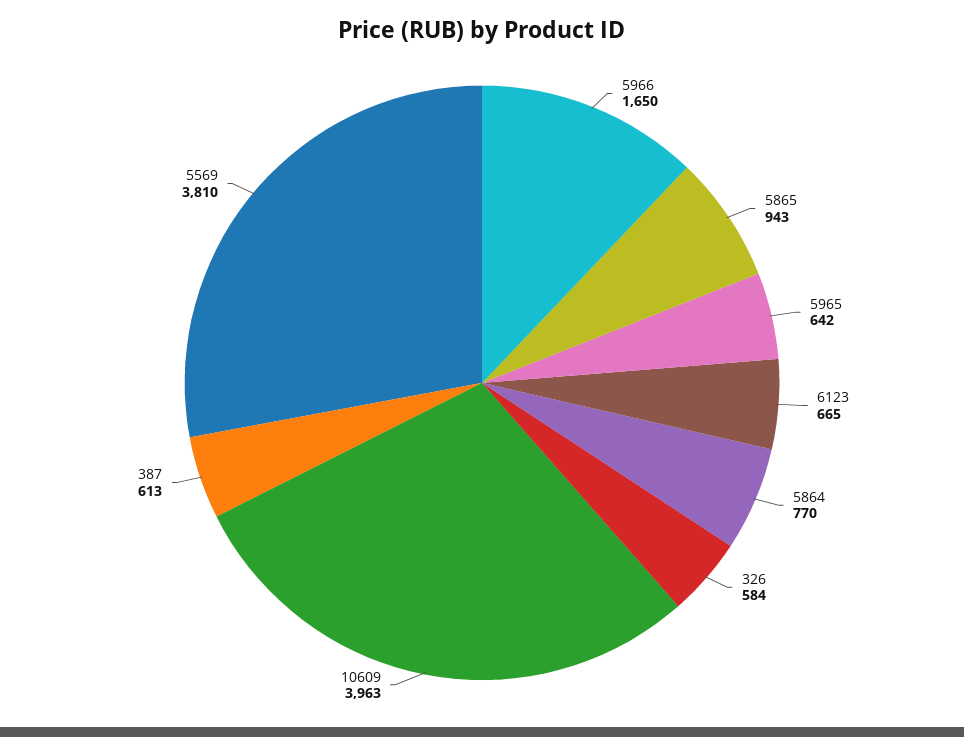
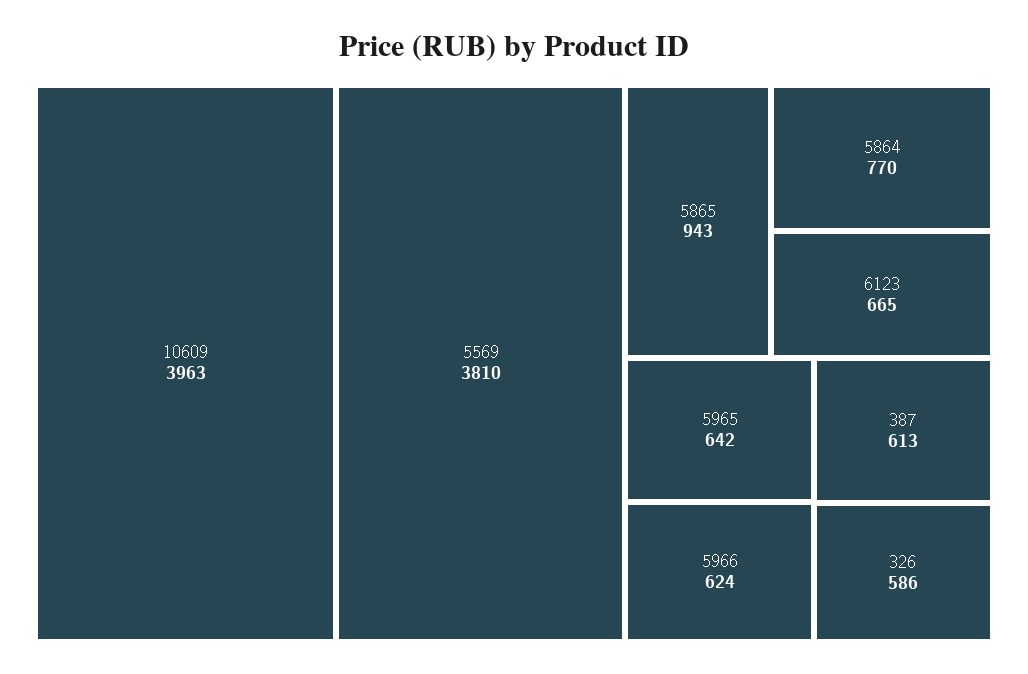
  {
-   "5966": 1650,
+   "5966": 624,
    "5865": 943,
    "5965": 642,
    "6123": 665,
    "5864": 770,
-   "326": 584,
+   "326": 586,
    "10609": 3963,
    "387": 613,
    "5569": 3810
  }

